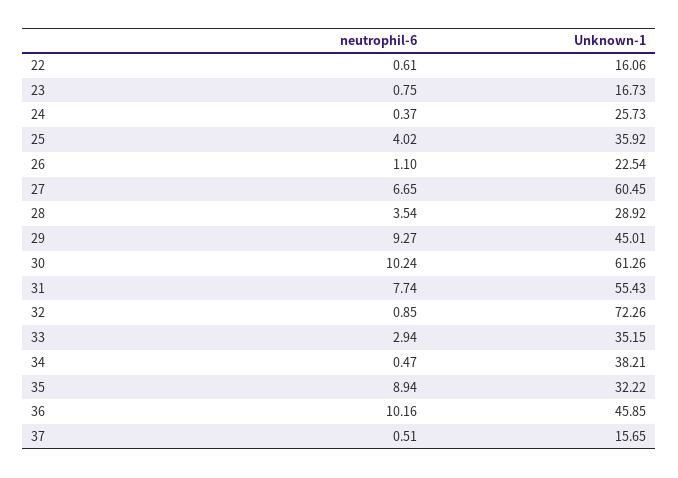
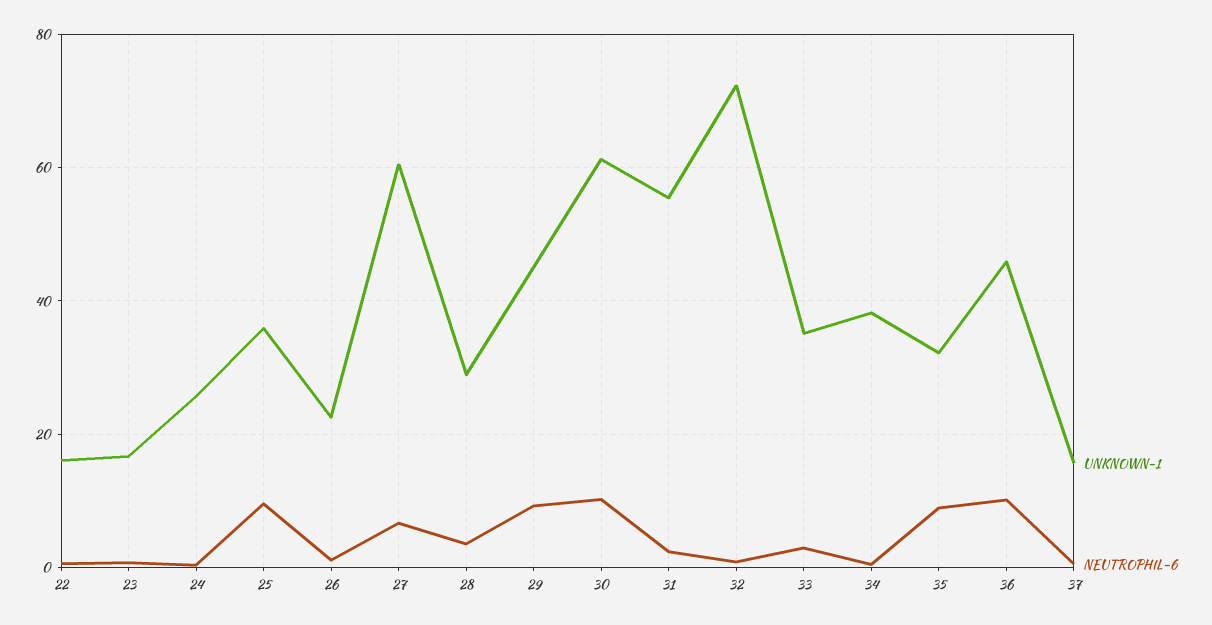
  {
    "neutrophil-6": {
      "22": 0.61,
      "23": 0.75,
      "24": 0.37,
-     "25": 4.02,
+     "25": 10,
      "26": 1.1,
      "27": 6.65,
      "28": 3.54,
      "29": 9.27,
      "30": 10.24,
-     "31": 7.74,
+     "31": 2,
      "32": 0.85,
      "33": 2.94,
      "34": 0.47,
      "35": 8.94,
      "36": 10.16,
      "37": 0.51
    },
    "Unknown-1": {
      "22": 16.06,
      "23": 16.73,
      "24": 25.73,
      "25": 35.92,
      "26": 22.54,
      "27": 60.45,
      "28": 28.92,
      "29": 45.01,
      "30": 61.26,
      "31": 55.43,
      "32": 72.26,
      "33": 35.15,
      "34": 38.21,
      "35": 32.22,
      "36": 45.85,
      "37": 15.65
    }
  }

